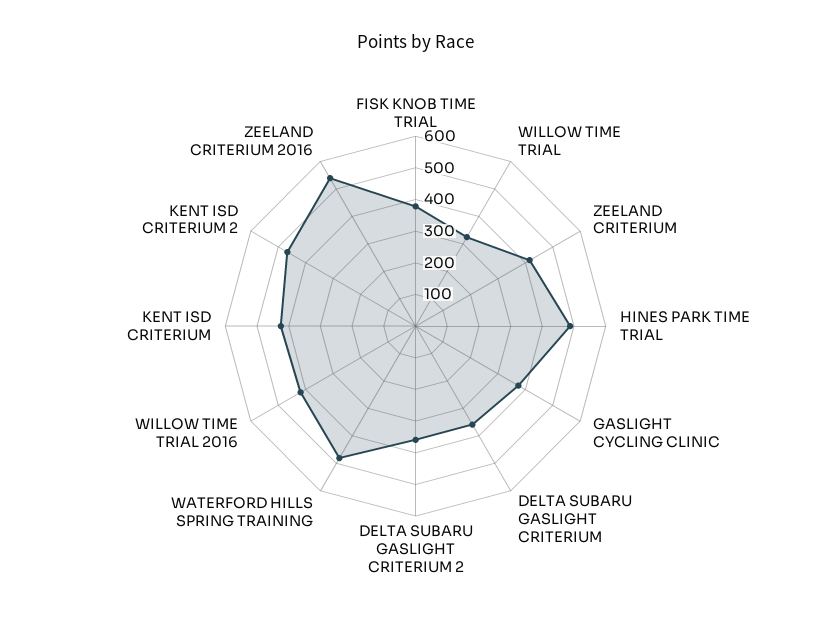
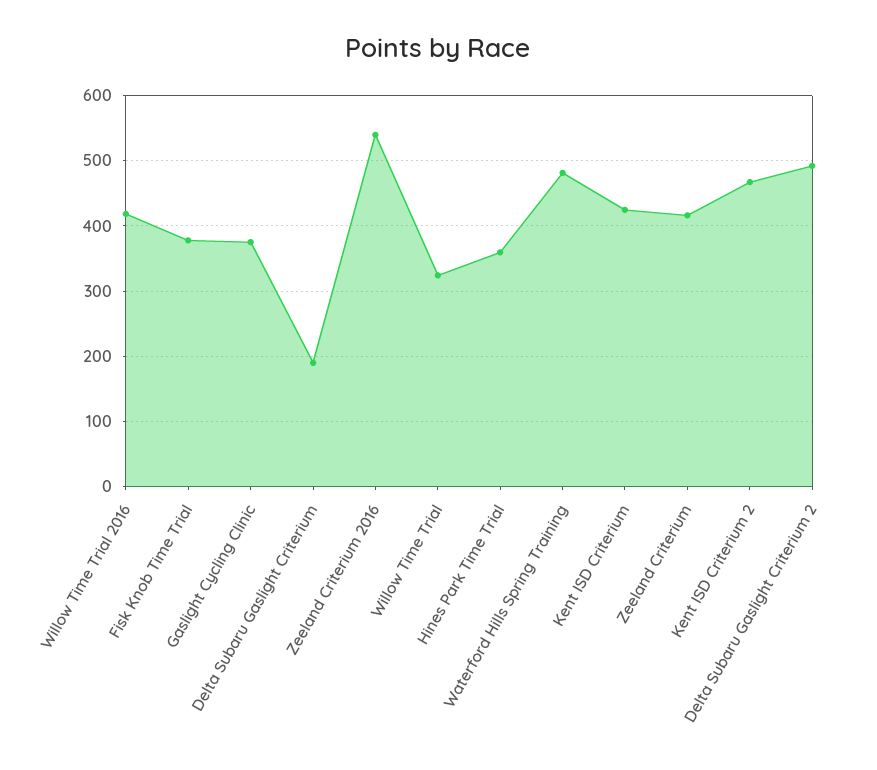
  {
    "FISK KNOB TIME TRIAL": 380,
    "WILLOW TIME TRIAL": 320,
    "ZEELAND CRITERIUM": 420,
-   "HINES PARK TIME TRIAL": 500,
+   "HINES PARK TIME TRIAL": 360,
    "GASLIGHT CYCLING CLINIC": 380,
-   "DELTA SUBARU GASLIGHT CRITERIUM": 350,
+   "DELTA SUBARU GASLIGHT CRITERIUM": 190,
-   "DELTA SUBARU GASLIGHT CRITERIUM 2": 350,
+   "DELTA SUBARU GASLIGHT CRITERIUM 2": 490,
    "WATERFORD HILLS SPRING TRAINING": 480,
    "WILLOW TIME TRIAL 2016": 420,
    "KENT ISD CRITERIUM": 420,
    "KENT ISD CRITERIUM 2": 470,
    "ZEELAND CRITERIUM 2016": 540
  }

